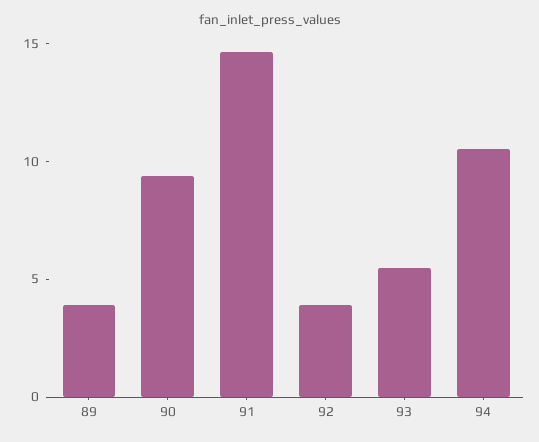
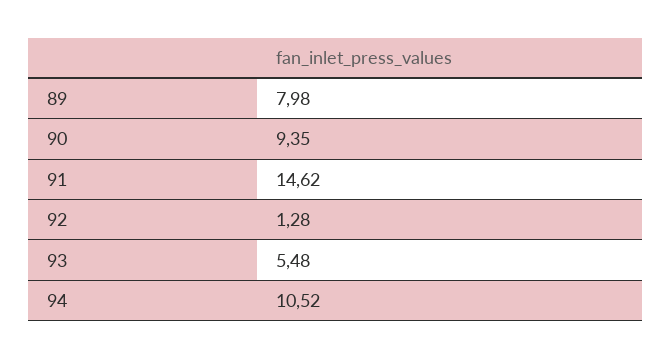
  {
-   "89": 4,
+   "89": 7.98,
    "90": 9.35,
    "91": 14.62,
-   "92": 4,
+   "92": 1.28,
    "93": 5.48,
    "94": 10.52
  }

